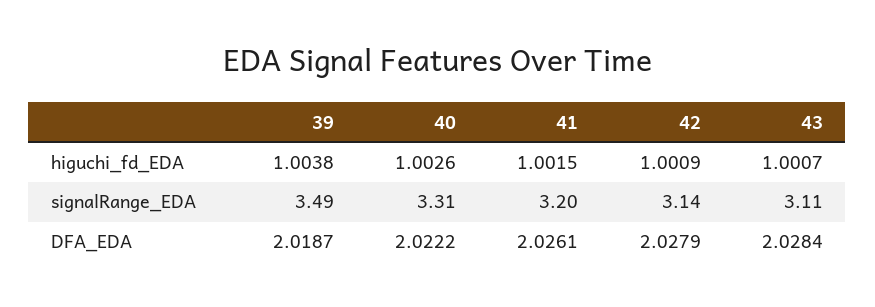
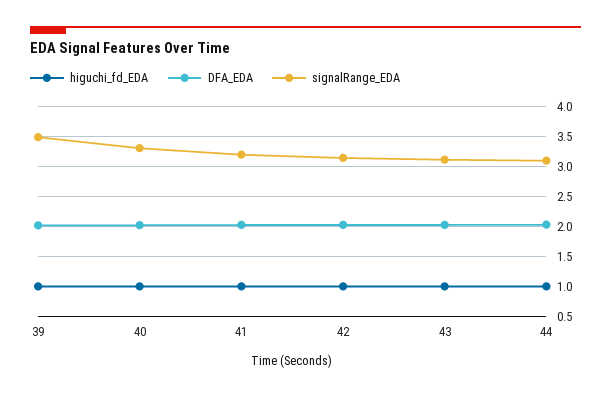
  {
    "higuchi_fd_EDA": {
      "39": 1.0038,
      "40": 1.0026,
      "41": 1.0015,
      "42": 1.0009,
-     "43": 1.0007
+     "43": 1.0007,
+     "44": 1
    },
    "signalRange_EDA": {
      "39": 3.49,
      "40": 3.31,
      "41": 3.2,
      "42": 3.14,
-     "43": 3.11
+     "43": 3.11,
+     "44": 3.1
    },
    "DFA_EDA": {
      "39": 2.0187,
      "40": 2.0222,
      "41": 2.0261,
      "42": 2.0279,
-     "43": 2.0284
+     "43": 2.0284,
+     "44": 2
    }
  }

